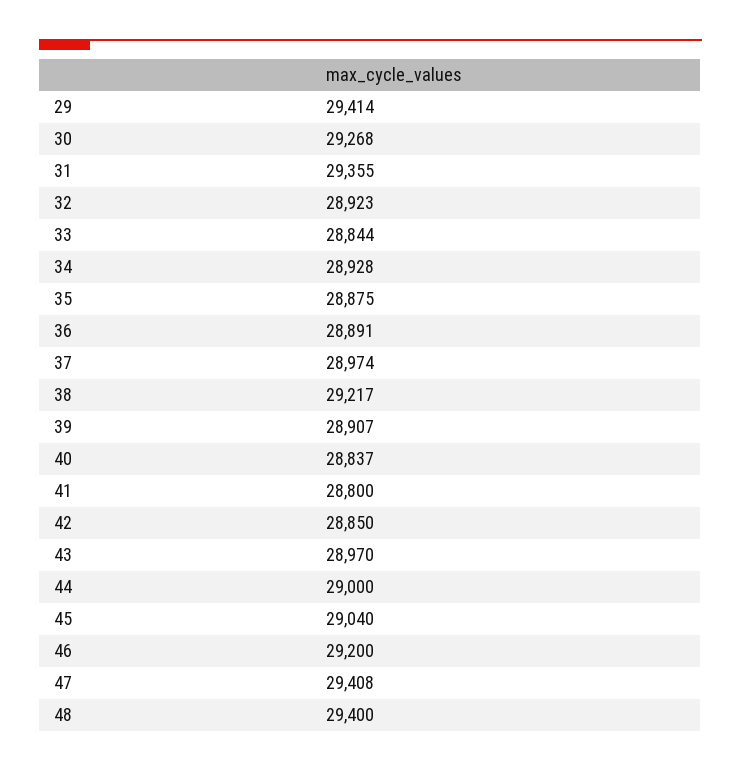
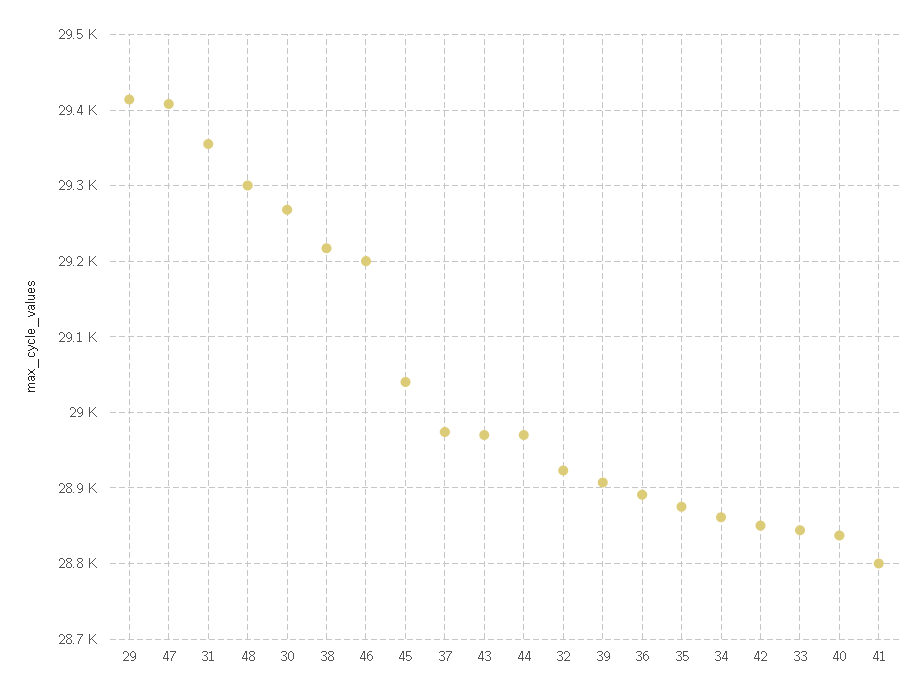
  {
    "29": 29414,
    "30": 29268,
    "31": 29355,
    "32": 28923,
    "33": 28844,
-   "34": 28928,
+   "34": 28860,
    "35": 28875,
    "36": 28891,
    "37": 28974,
    "38": 29217,
    "39": 28907,
    "40": 28837,
    "41": 28800,
    "42": 28850,
    "43": 28970,
-   "44": 29000,
+   "44": 28970,
    "45": 29040,
    "46": 29200,
    "47": 29408,
-   "48": 29400
+   "48": 29300
  }

